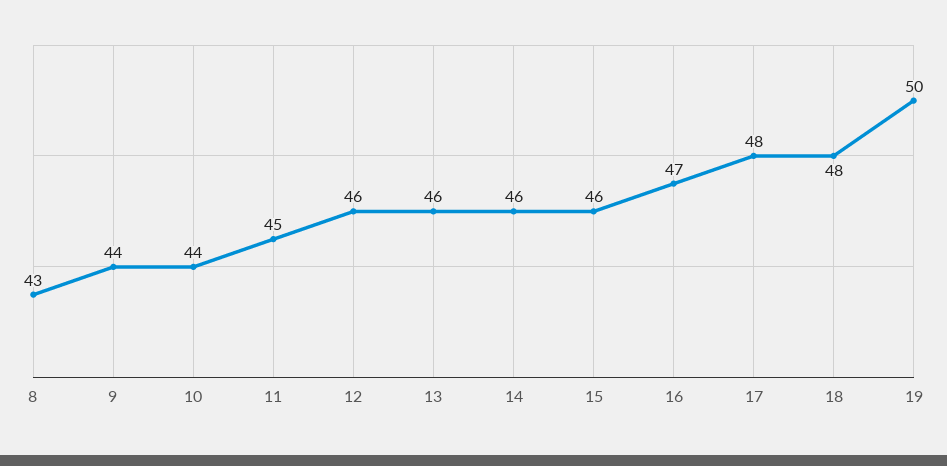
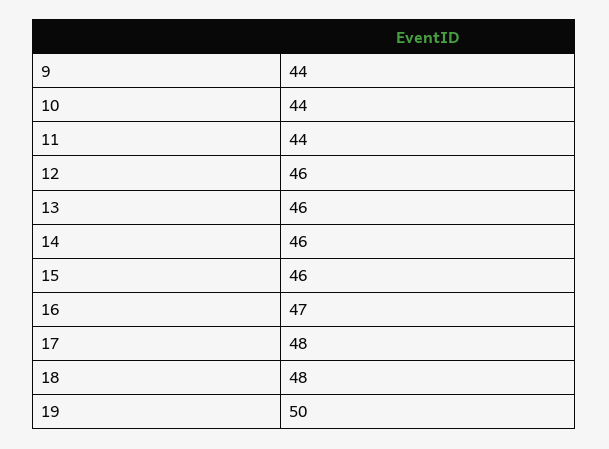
  {
-   "8": 43,
    "9": 44,
    "10": 44,
-   "11": 45,
+   "11": 44,
    "12": 46,
    "13": 46,
    "14": 46,
    "15": 46,
    "16": 47,
    "17": 48,
    "18": 48,
    "19": 50
  }

